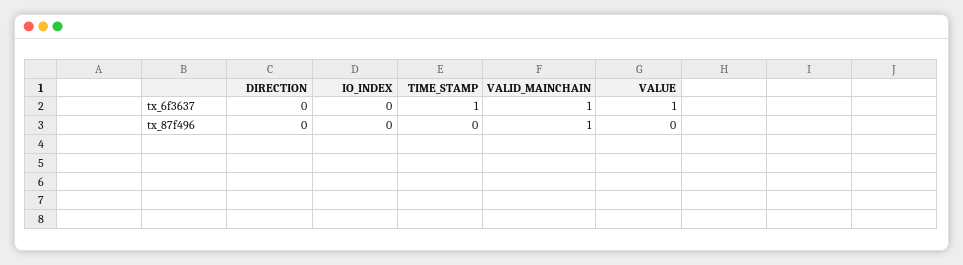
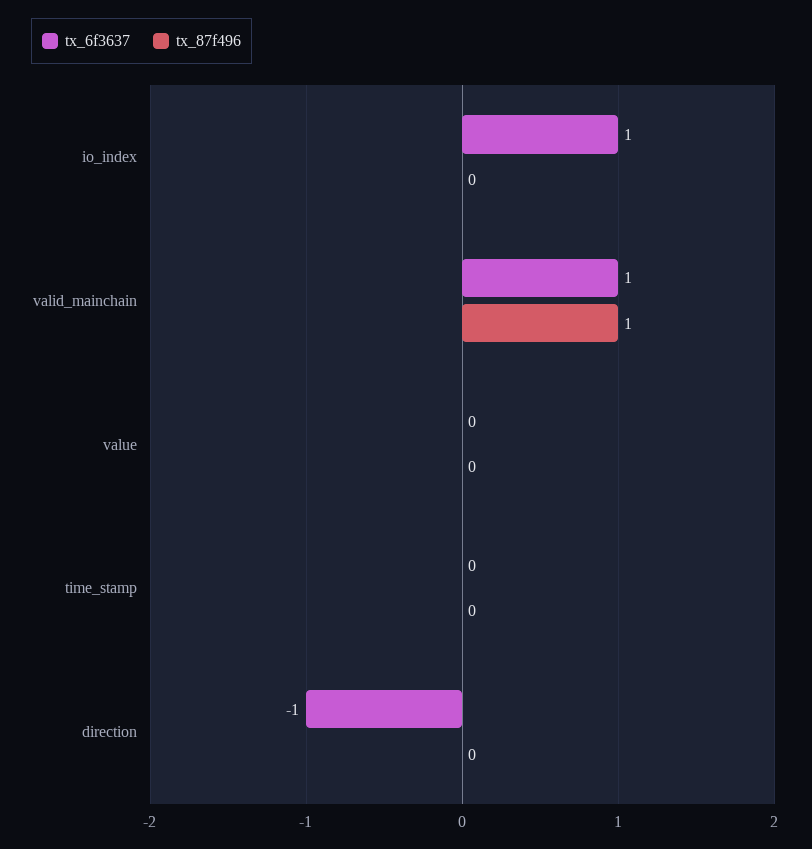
  {
    "tx_6f3637": {
-     "DIRECTION": 0,
+     "DIRECTION": -1,
-     "IO_INDEX": 0,
+     "IO_INDEX": 1,
-     "TIME_STAMP": 1,
+     "TIME_STAMP": 0,
      "VALID_MAINCHAIN": 1,
-     "VALUE": 1
+     "VALUE": 0
    },
    "tx_87f496": {
      "DIRECTION": 0,
      "IO_INDEX": 0,
      "TIME_STAMP": 0,
      "VALID_MAINCHAIN": 1,
      "VALUE": 0
    }
  }

